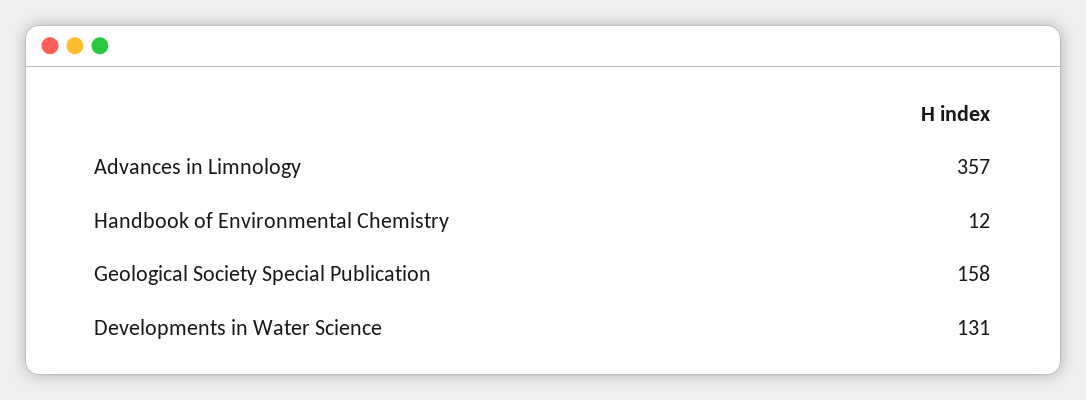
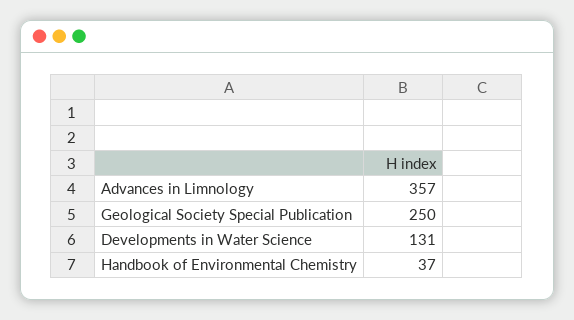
  {
    "Advances in Limnology": 357,
-   "Handbook of Environmental Chemistry": 12,
+   "Handbook of Environmental Chemistry": 37,
-   "Geological Society Special Publication": 158,
+   "Geological Society Special Publication": 250,
    "Developments in Water Science": 131
  }

